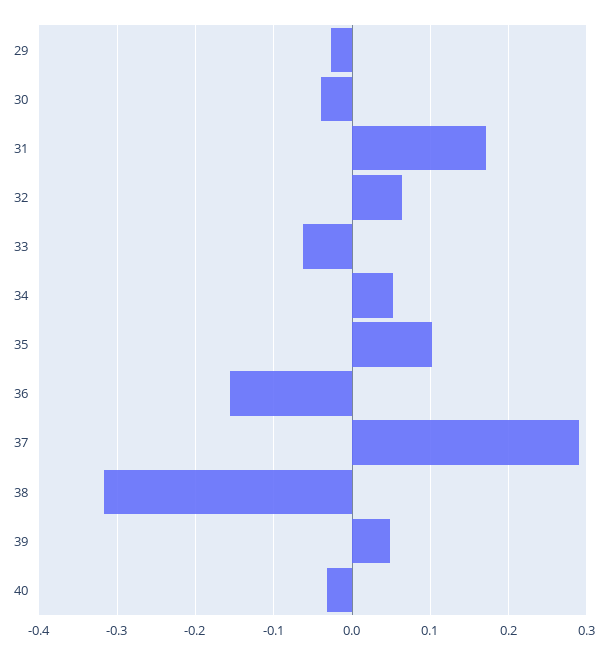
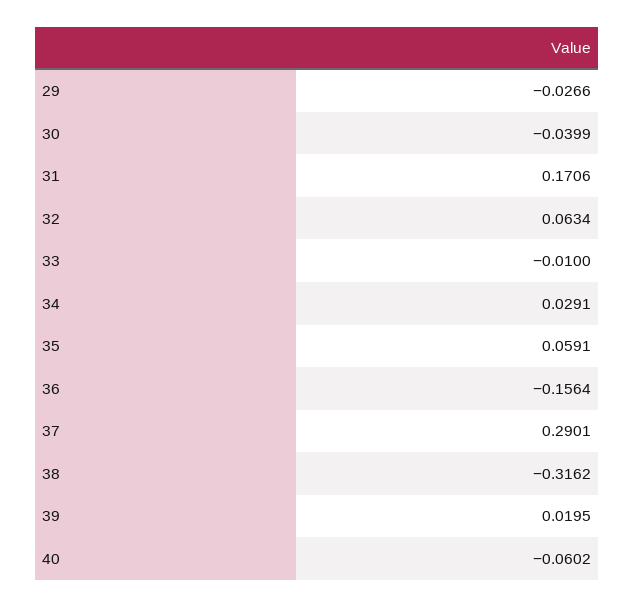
  {
    "29": -0.0266,
    "30": -0.0399,
    "31": 0.1706,
    "32": 0.0634,
-   "33": -0.06,
+   "33": -0.01,
-   "34": 0.05,
+   "34": 0.0291,
-   "35": 0.1,
+   "35": 0.0591,
    "36": -0.1564,
    "37": 0.2901,
    "38": -0.3162,
-   "39": 0.05,
+   "39": 0.0195,
-   "40": -0.03
+   "40": -0.0602
  }

